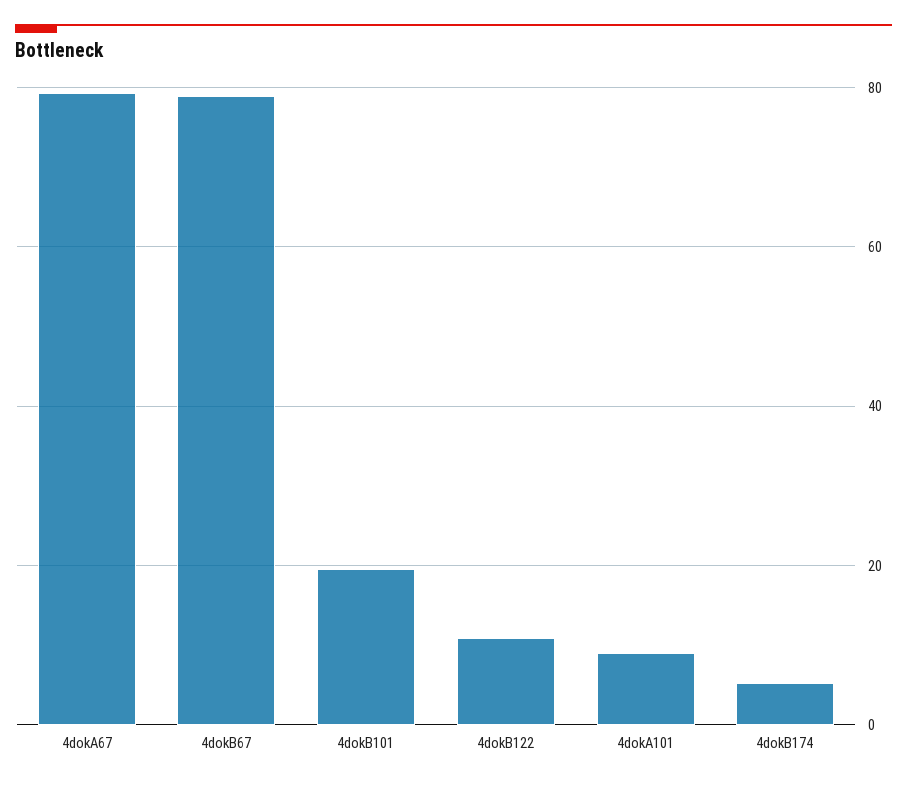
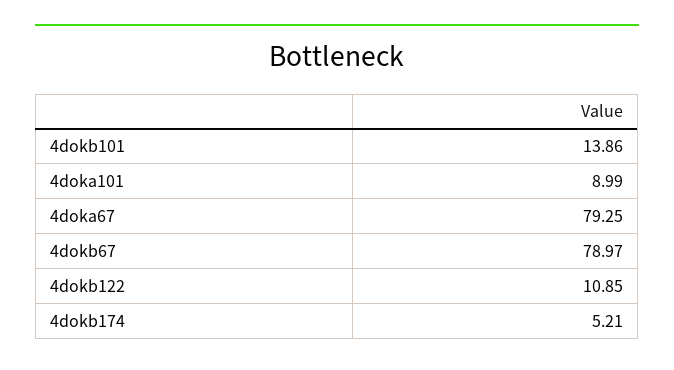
  {
    "4dokA67": 79.25,
    "4dokB67": 78.97,
-   "4dokB101": 20,
+   "4dokB101": 13.86,
    "4dokB122": 10.85,
    "4dokA101": 8.99,
    "4dokB174": 5.21
  }

